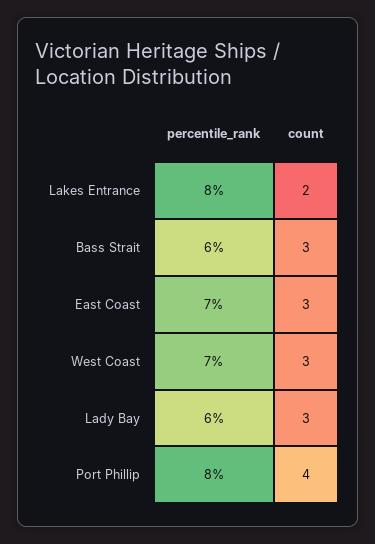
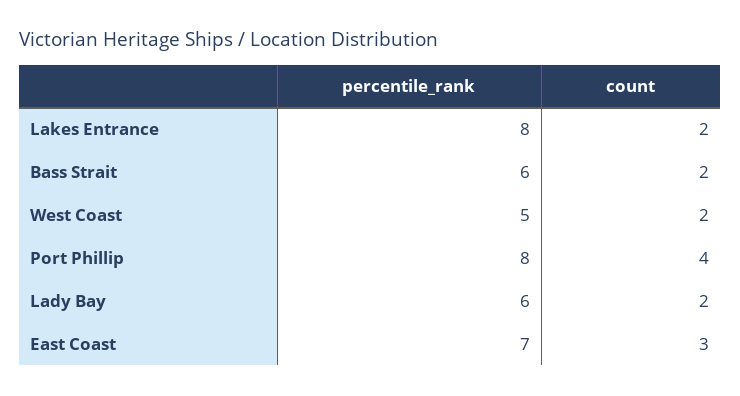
  {
    "percentile_rank": {
      "Lakes Entrance": 8,
      "Bass Strait": 6,
      "East Coast": 7,
-     "West Coast": 7,
+     "West Coast": 5,
      "Lady Bay": 6,
      "Port Phillip": 8
    },
    "count": {
      "Lakes Entrance": 2,
-     "Bass Strait": 3,
+     "Bass Strait": 2,
      "East Coast": 3,
-     "West Coast": 3,
+     "West Coast": 2,
-     "Lady Bay": 3,
+     "Lady Bay": 2,
      "Port Phillip": 4
    }
  }

